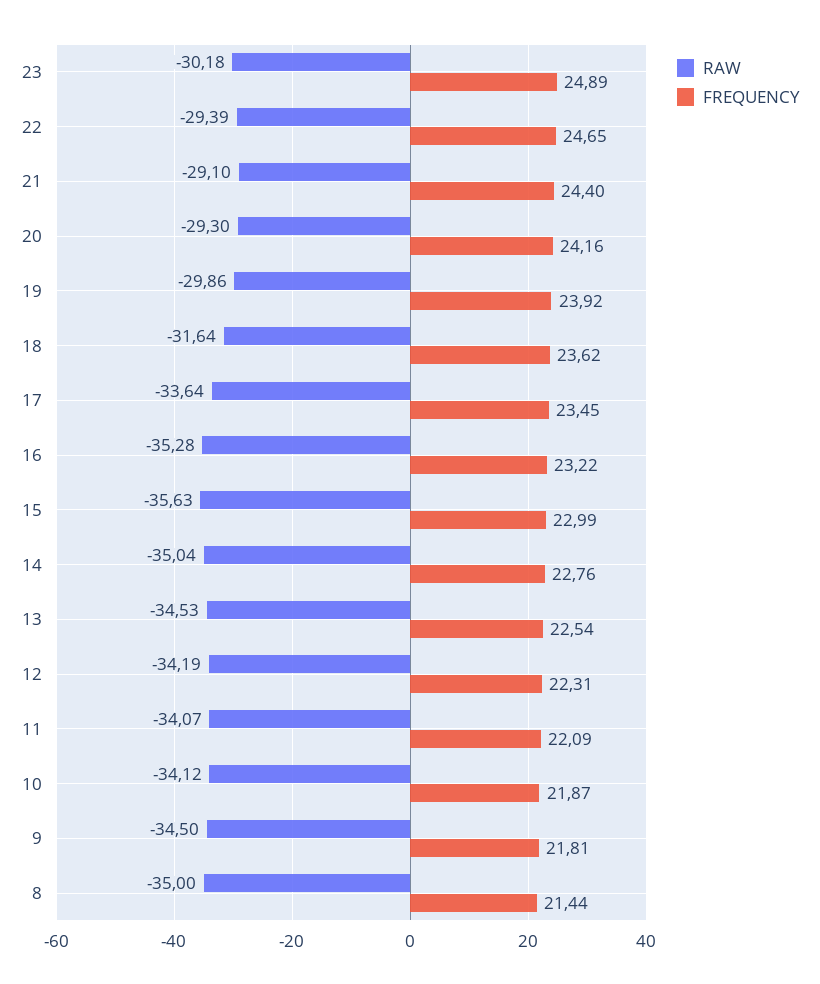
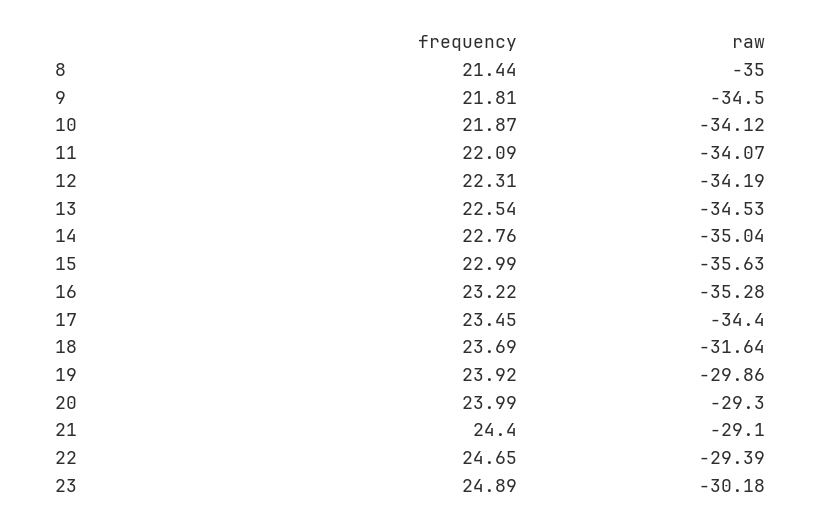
  {
    "RAW": {
      "23": -30.18,
      "22": -29.39,
      "21": -29.1,
      "20": -29.3,
      "19": -29.86,
      "18": -31.64,
-     "17": -33.64,
+     "17": -34.4,
      "16": -35.28,
      "15": -35.63,
      "14": -35.04,
      "13": -34.53,
      "12": -34.19,
      "11": -34.07,
      "10": -34.12,
      "9": -34.5,
      "8": -35
    },
    "FREQUENCY": {
      "23": 24.89,
      "22": 24.65,
      "21": 24.4,
-     "20": 24.16,
+     "20": 23.99,
      "19": 23.92,
-     "18": 23.62,
+     "18": 23.69,
      "17": 23.45,
      "16": 23.22,
      "15": 22.99,
      "14": 22.76,
      "13": 22.54,
      "12": 22.31,
      "11": 22.09,
      "10": 21.87,
      "9": 21.81,
      "8": 21.44
    }
  }

